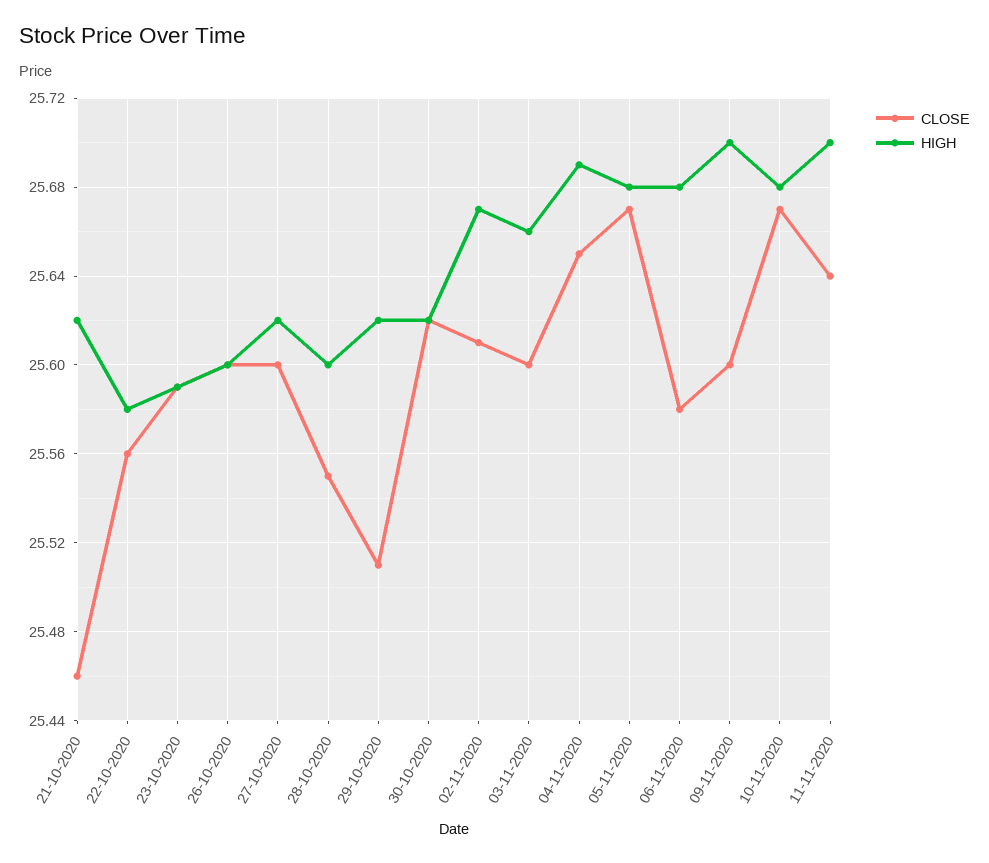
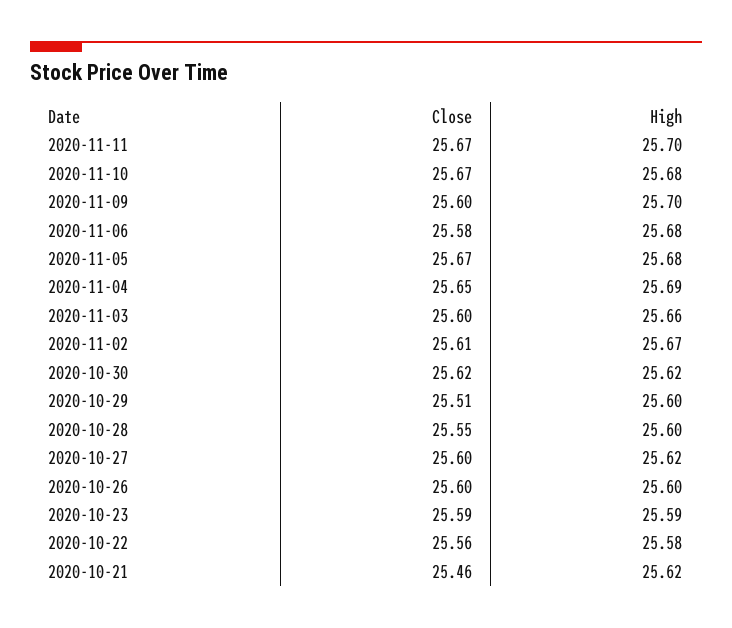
  {
    "CLOSE": {
      "21-10-2020": 25.46,
      "22-10-2020": 25.56,
      "23-10-2020": 25.59,
      "26-10-2020": 25.6,
      "27-10-2020": 25.6,
      "28-10-2020": 25.55,
      "29-10-2020": 25.51,
      "30-10-2020": 25.62,
      "02-11-2020": 25.61,
      "03-11-2020": 25.6,
      "04-11-2020": 25.65,
      "05-11-2020": 25.67,
      "06-11-2020": 25.58,
      "09-11-2020": 25.6,
      "10-11-2020": 25.67,
-     "11-11-2020": 25.64
+     "11-11-2020": 25.67
    },
    "HIGH": {
      "21-10-2020": 25.62,
      "22-10-2020": 25.58,
      "23-10-2020": 25.59,
      "26-10-2020": 25.6,
      "27-10-2020": 25.62,
      "28-10-2020": 25.6,
-     "29-10-2020": 25.62,
+     "29-10-2020": 25.6,
      "30-10-2020": 25.62,
      "02-11-2020": 25.67,
      "03-11-2020": 25.66,
      "04-11-2020": 25.69,
      "05-11-2020": 25.68,
      "06-11-2020": 25.68,
      "09-11-2020": 25.7,
      "10-11-2020": 25.68,
      "11-11-2020": 25.7
    }
  }

